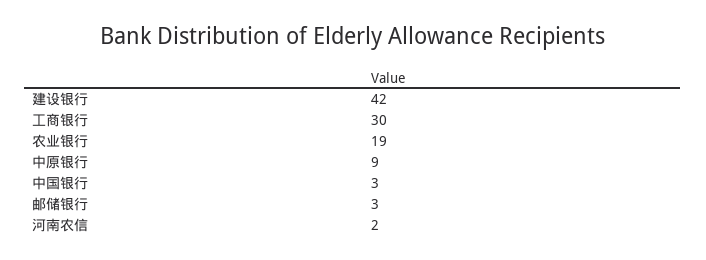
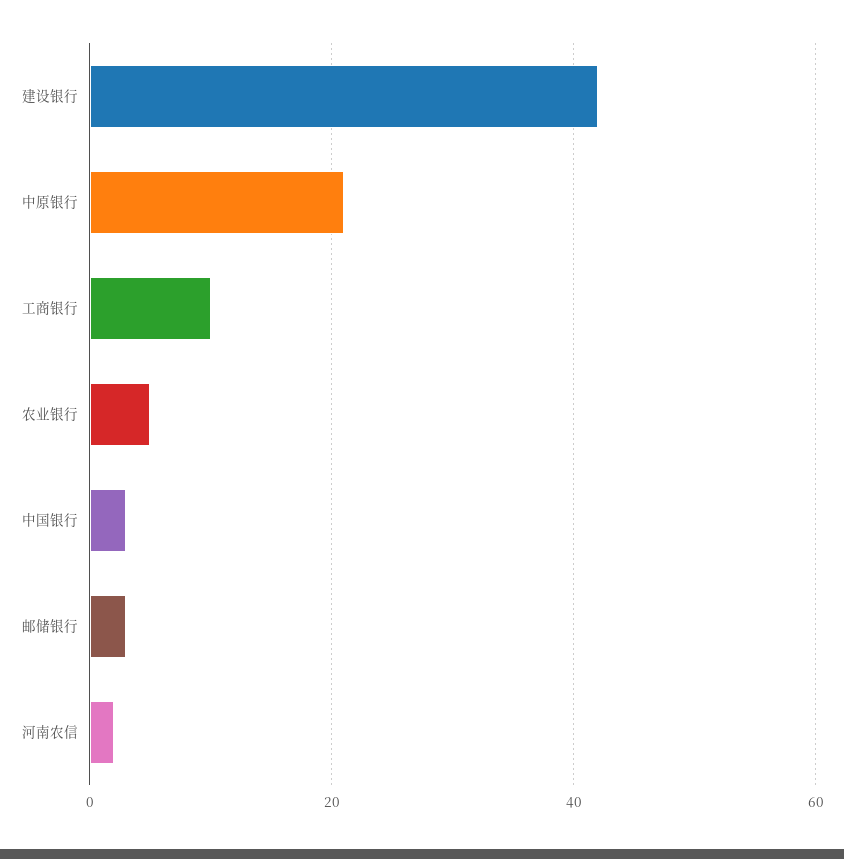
  {
    "建设银行": 42,
-   "工商银行": 30,
+   "工商银行": 10,
-   "农业银行": 19,
+   "农业银行": 5,
-   "中原银行": 9,
+   "中原银行": 20,
    "中国银行": 3,
    "邮储银行": 3,
    "河南农信": 2
  }

